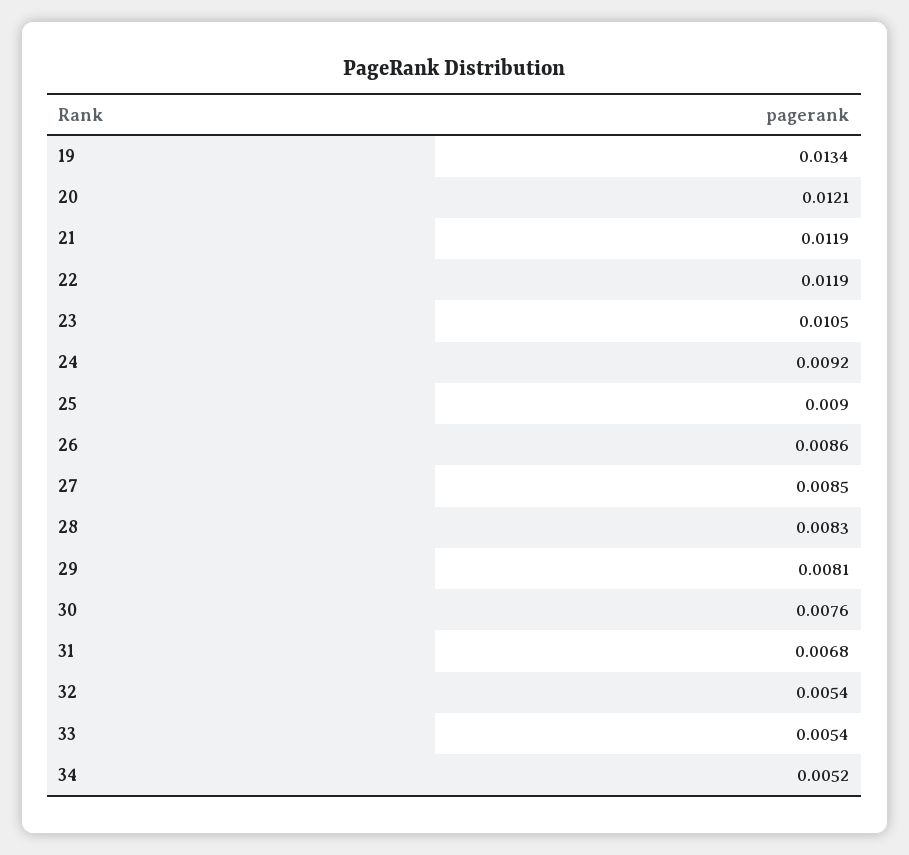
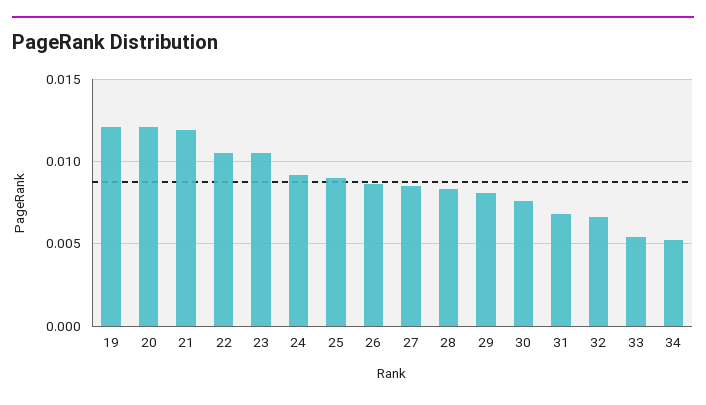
  {
-   "19": 0.0134,
+   "19": 0.012,
    "20": 0.0121,
    "21": 0.0119,
-   "22": 0.0119,
+   "22": 0.0105,
    "23": 0.0105,
    "24": 0.0092,
    "25": 0.009,
    "26": 0.0086,
    "27": 0.0085,
    "28": 0.0083,
    "29": 0.0081,
    "30": 0.0076,
    "31": 0.0068,
-   "32": 0.0054,
+   "32": 0.0065,
    "33": 0.0054,
    "34": 0.0052
  }

